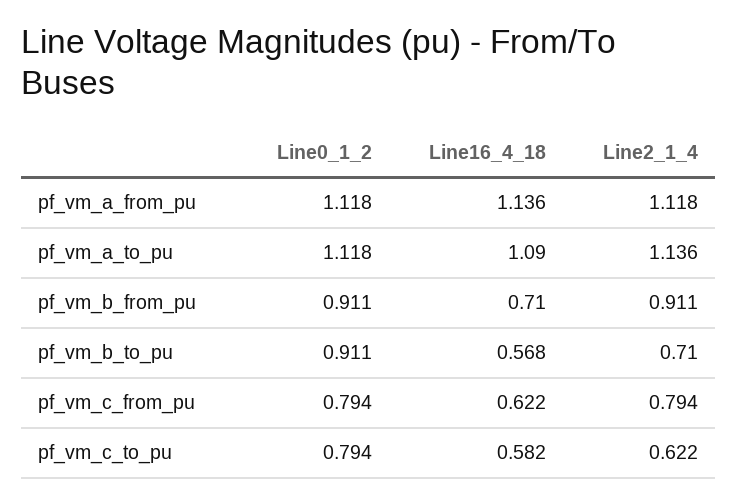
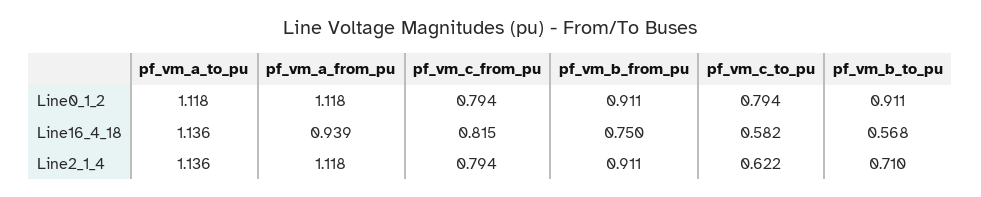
  {
    "Line0_1_2": {
      "pf_vm_a_from_pu": 1.118,
      "pf_vm_a_to_pu": 1.118,
      "pf_vm_b_from_pu": 0.911,
      "pf_vm_b_to_pu": 0.911,
      "pf_vm_c_from_pu": 0.794,
      "pf_vm_c_to_pu": 0.794
    },
    "Line16_4_18": {
-     "pf_vm_a_from_pu": 1.136,
+     "pf_vm_a_from_pu": 0.939,
-     "pf_vm_a_to_pu": 1.09,
+     "pf_vm_a_to_pu": 1.136,
-     "pf_vm_b_from_pu": 0.71,
+     "pf_vm_b_from_pu": 0.75,
      "pf_vm_b_to_pu": 0.568,
-     "pf_vm_c_from_pu": 0.622,
+     "pf_vm_c_from_pu": 0.815,
      "pf_vm_c_to_pu": 0.582
    },
    "Line2_1_4": {
      "pf_vm_a_from_pu": 1.118,
      "pf_vm_a_to_pu": 1.136,
      "pf_vm_b_from_pu": 0.911,
      "pf_vm_b_to_pu": 0.71,
      "pf_vm_c_from_pu": 0.794,
      "pf_vm_c_to_pu": 0.622
    }
  }

